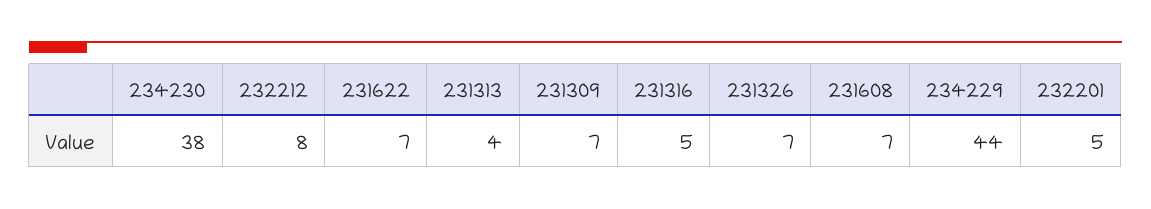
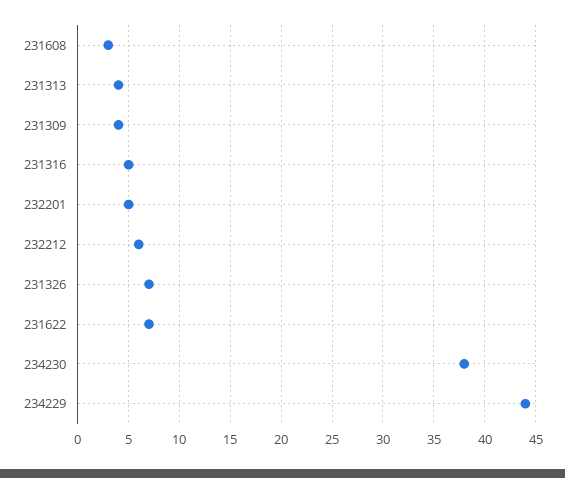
  {
    "234230": 38,
-   "232212": 8,
+   "232212": 6,
    "231622": 7,
    "231313": 4,
-   "231309": 7,
+   "231309": 4,
    "231316": 5,
    "231326": 7,
-   "231608": 7,
+   "231608": 3,
    "234229": 44,
    "232201": 5
  }

